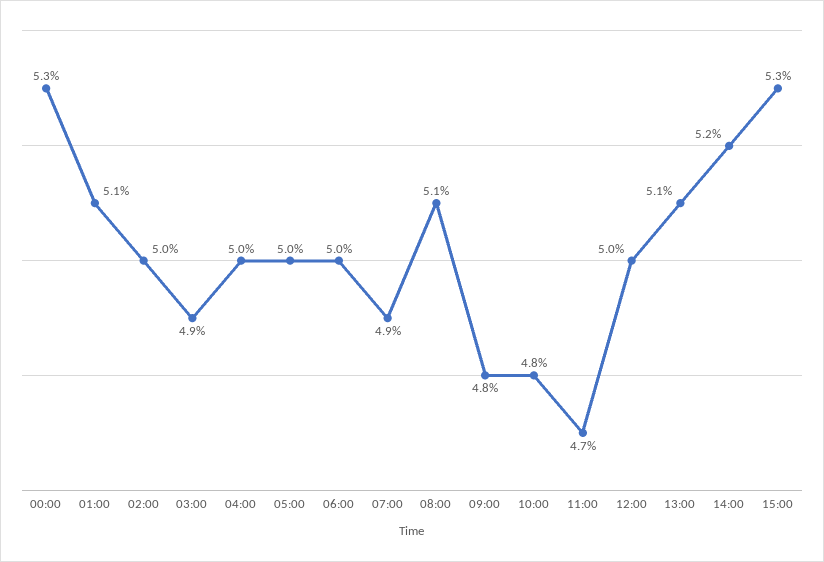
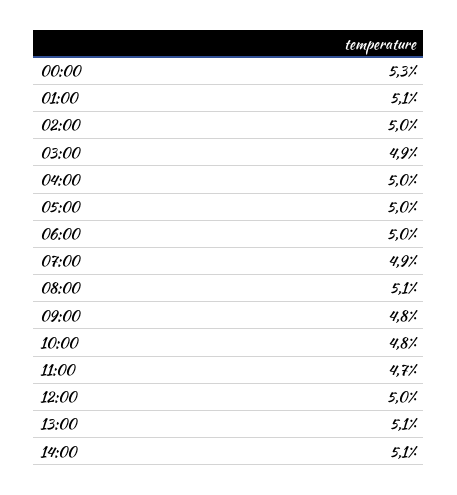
  {
    "00:00": 5.3,
    "01:00": 5.1,
    "02:00": 5,
    "03:00": 4.9,
    "04:00": 5,
    "05:00": 5,
    "06:00": 5,
    "07:00": 4.9,
    "08:00": 5.1,
    "09:00": 4.8,
    "10:00": 4.8,
    "11:00": 4.7,
    "12:00": 5,
    "13:00": 5.1,
-   "14:00": 5.2,
+   "14:00": 5.1
-   "15:00": 5.3
  }

